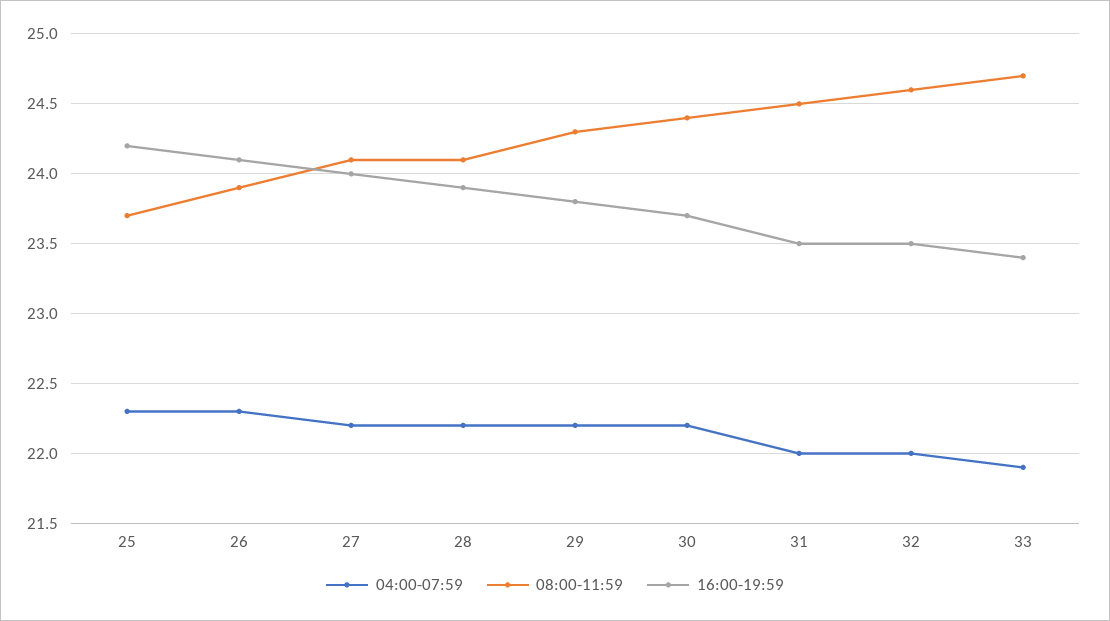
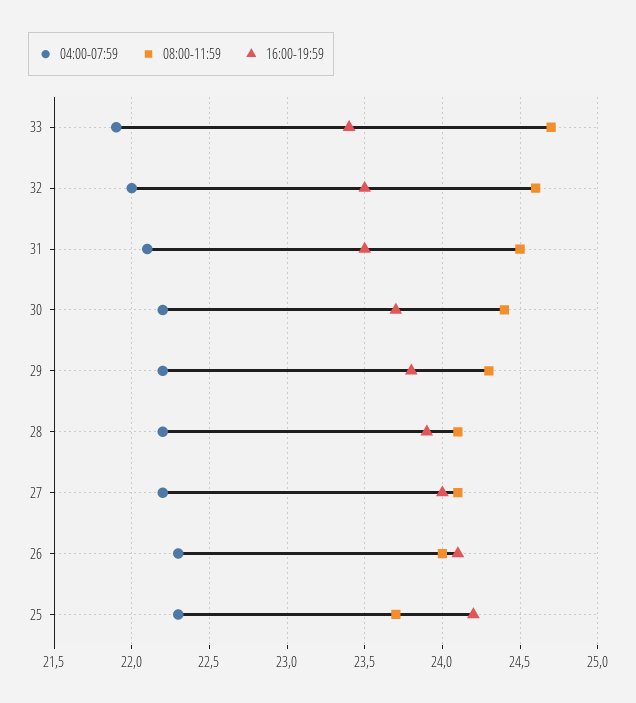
  {
    "04:00-07:59": {
      "25": 22.3,
      "26": 22.3,
      "27": 22.2,
      "28": 22.2,
      "29": 22.2,
      "30": 22.2,
-     "31": 22,
+     "31": 22.1,
      "32": 22,
      "33": 21.9
    },
    "08:00-11:59": {
      "25": 23.7,
-     "26": 23.9,
+     "26": 24,
      "27": 24.1,
      "28": 24.1,
      "29": 24.3,
      "30": 24.4,
      "31": 24.5,
      "32": 24.6,
      "33": 24.7
    },
    "16:00-19:59": {
      "25": 24.2,
      "26": 24.1,
      "27": 24,
      "28": 23.9,
      "29": 23.8,
      "30": 23.7,
      "31": 23.5,
      "32": 23.5,
      "33": 23.4
    }
  }

